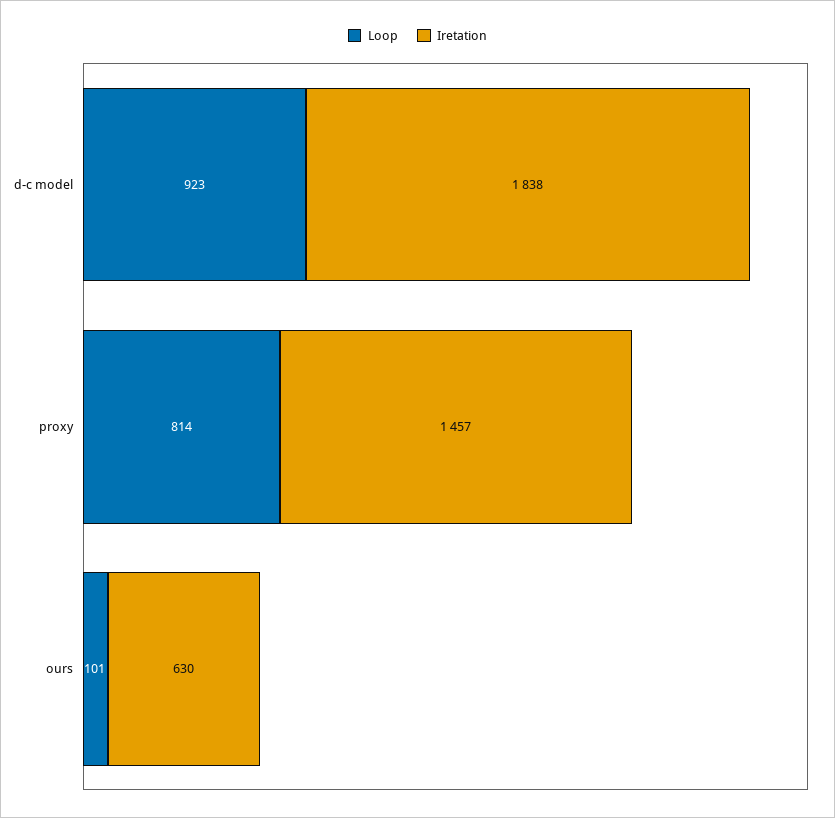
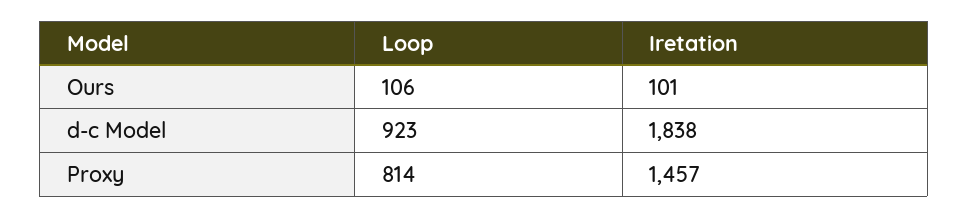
  {
    "Loop": {
      "d-c model": 923,
      "proxy": 814,
-     "ours": 101
+     "ours": 106
    },
    "Iretation": {
      "d-c model": 1838,
      "proxy": 1457,
-     "ours": 630
+     "ours": 101
    }
  }

